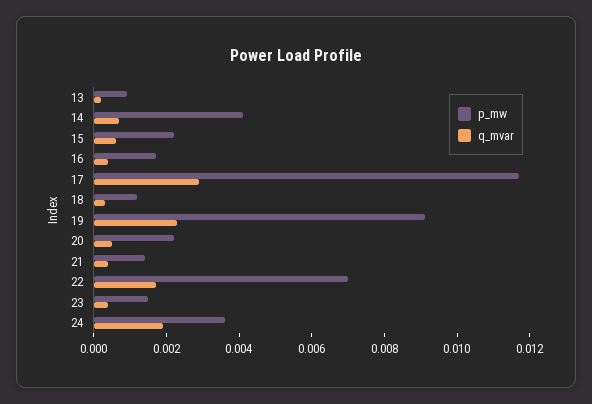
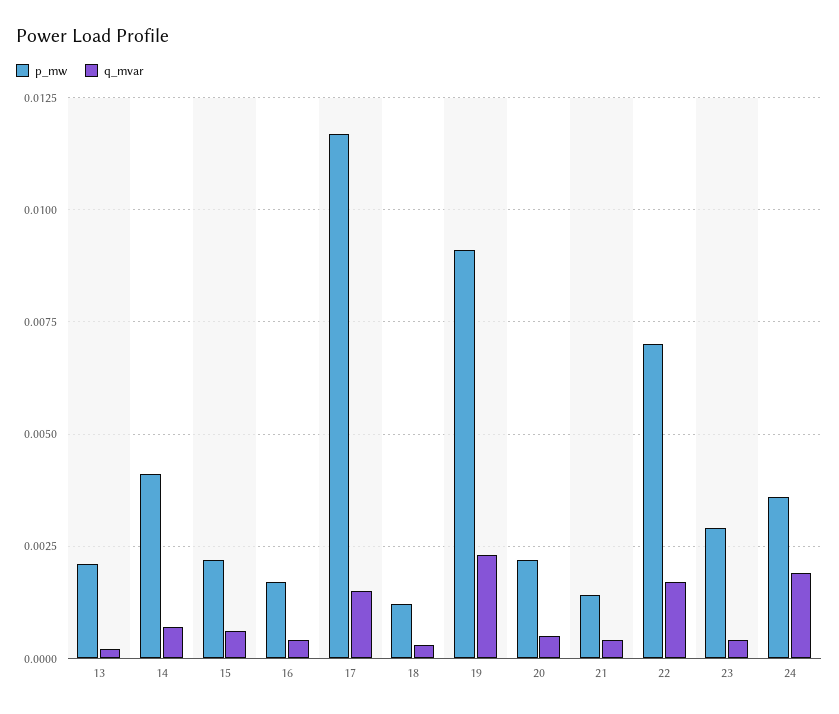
  {
    "p_mw": {
-     "13": 0.001,
+     "13": 0.002,
      "14": 0.004,
      "15": 0.002,
      "16": 0.0015,
      "17": 0.0115,
      "18": 0.001,
      "19": 0.009,
      "20": 0.002,
      "21": 0.0015,
      "22": 0.007,
-     "23": 0.0015,
+     "23": 0.003,
      "24": 0.0035
    },
    "q_mvar": {
      "13": 0,
      "14": 0.0005,
      "15": 0.0005,
      "16": 0.0005,
-     "17": 0.003,
+     "17": 0.0015,
      "18": 0.0005,
      "19": 0.0025,
      "20": 0.0005,
      "21": 0.0005,
      "22": 0.0015,
      "23": 0.0005,
      "24": 0.002
    }
  }

